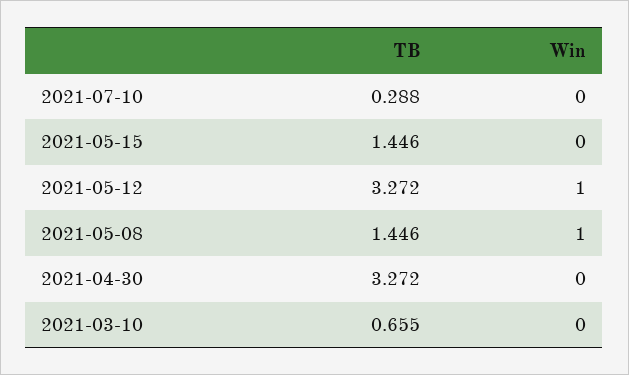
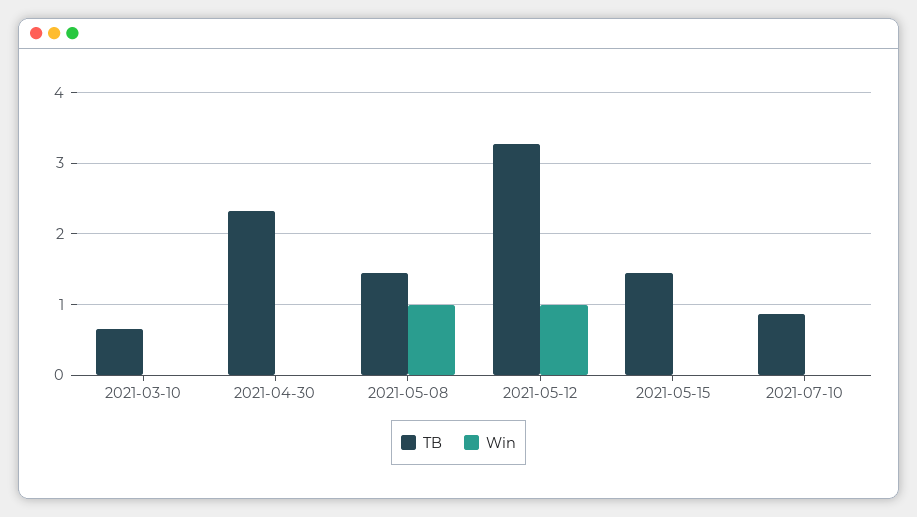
  {
    "TB": {
-     "2021-07-10": 0.288,
+     "2021-07-10": 0.9,
      "2021-05-15": 1.446,
      "2021-05-12": 3.272,
      "2021-05-08": 1.446,
-     "2021-04-30": 3.272,
+     "2021-04-30": 2.3,
      "2021-03-10": 0.655
    },
    "Win": {
      "2021-07-10": 0,
      "2021-05-15": 0,
      "2021-05-12": 1,
      "2021-05-08": 1,
      "2021-04-30": 0,
      "2021-03-10": 0
    }
  }

